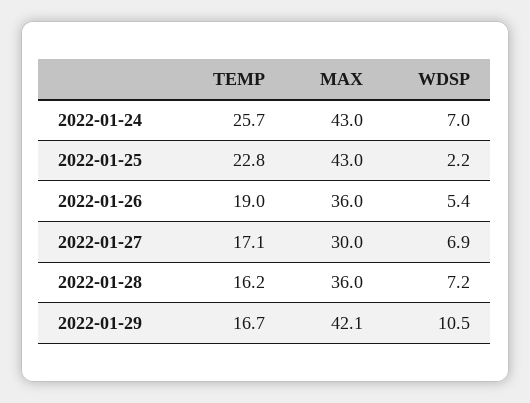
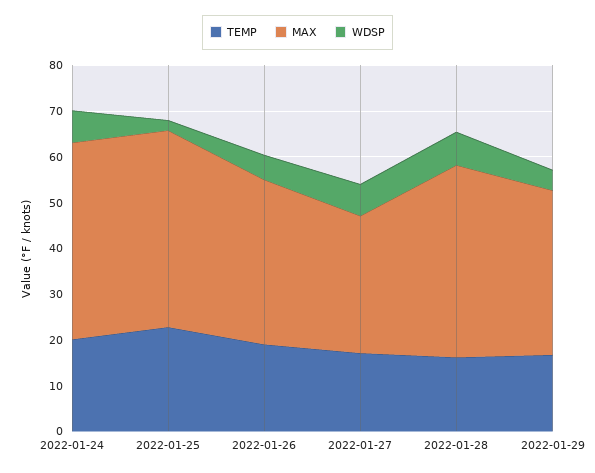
  {
    "TEMP": {
-     "2022-01-24": 25.7,
+     "2022-01-24": 20,
      "2022-01-25": 22.8,
      "2022-01-26": 19,
      "2022-01-27": 17.1,
      "2022-01-28": 16.2,
      "2022-01-29": 16.7
    },
    "MAX": {
      "2022-01-24": 43,
      "2022-01-25": 43,
      "2022-01-26": 36,
      "2022-01-27": 30,
-     "2022-01-28": 36,
+     "2022-01-28": 42,
-     "2022-01-29": 42.1
+     "2022-01-29": 36
    },
    "WDSP": {
      "2022-01-24": 7,
      "2022-01-25": 2.2,
      "2022-01-26": 5.4,
      "2022-01-27": 6.9,
      "2022-01-28": 7.2,
-     "2022-01-29": 10.5
+     "2022-01-29": 4
    }
  }

